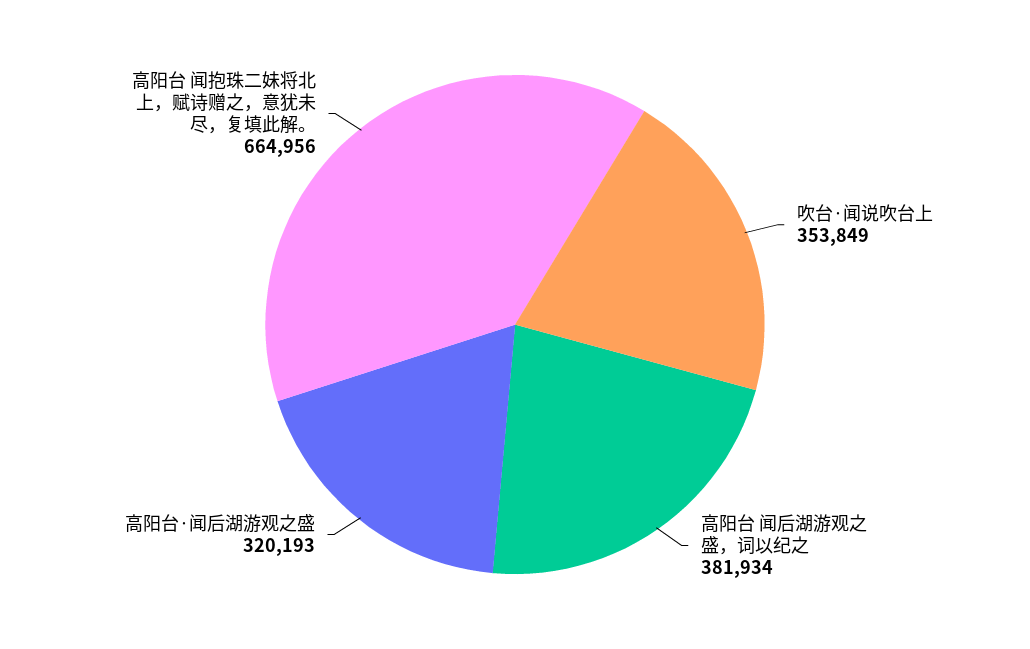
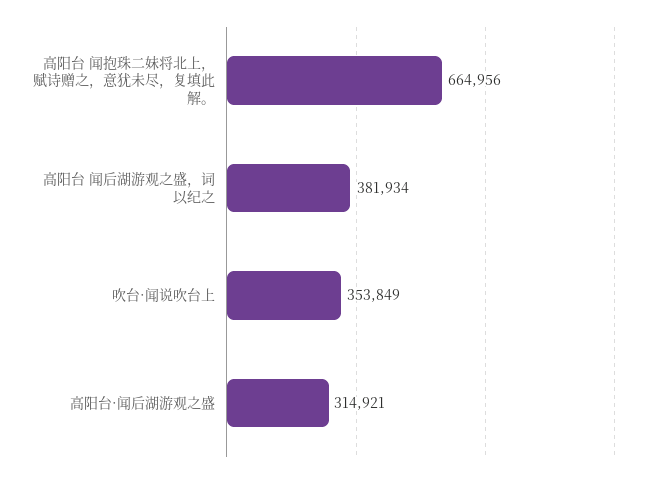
  {
    "吹台·闻说吹台上": 353849,
    "高阳台 闻后湖游观之盛，词以纪之": 381934,
-   "高阳台·闻后湖游观之盛": 320193,
+   "高阳台·闻后湖游观之盛": 314921,
    "高阳台 闻抱珠二妹将北上，赋诗赠之，意犹未尽，复填此解。": 664956
  }

